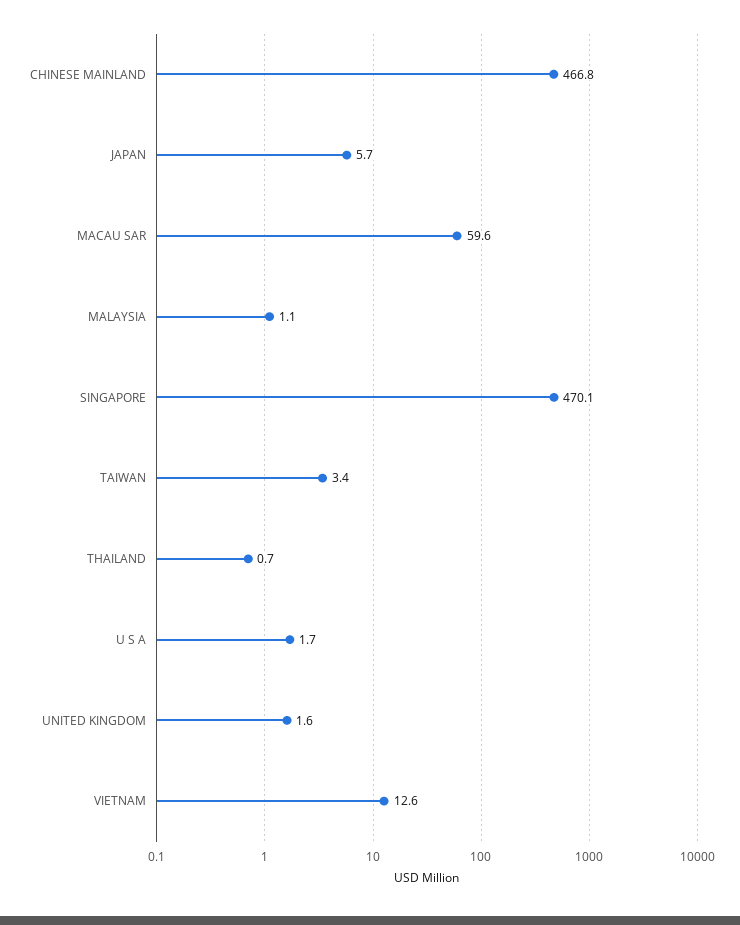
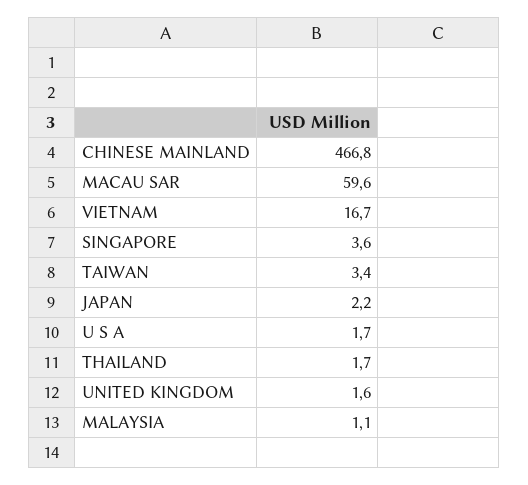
  {
    "CHINESE MAINLAND": 466.8,
-   "JAPAN": 5.7,
+   "JAPAN": 2.2,
    "MACAU SAR": 59.6,
    "MALAYSIA": 1.1,
-   "SINGAPORE": 470.1,
+   "SINGAPORE": 3.6,
    "TAIWAN": 3.4,
-   "THAILAND": 0.7,
+   "THAILAND": 1.7,
    "U S A": 1.7,
    "UNITED KINGDOM": 1.6,
-   "VIETNAM": 12.6
+   "VIETNAM": 16.7
  }

